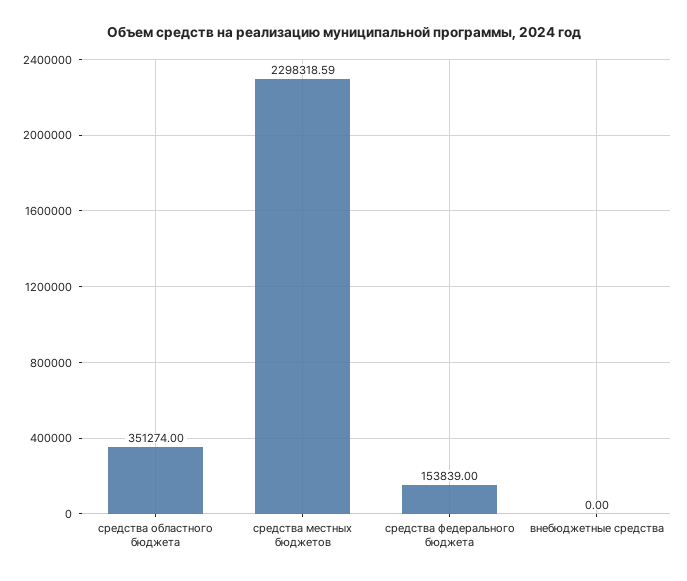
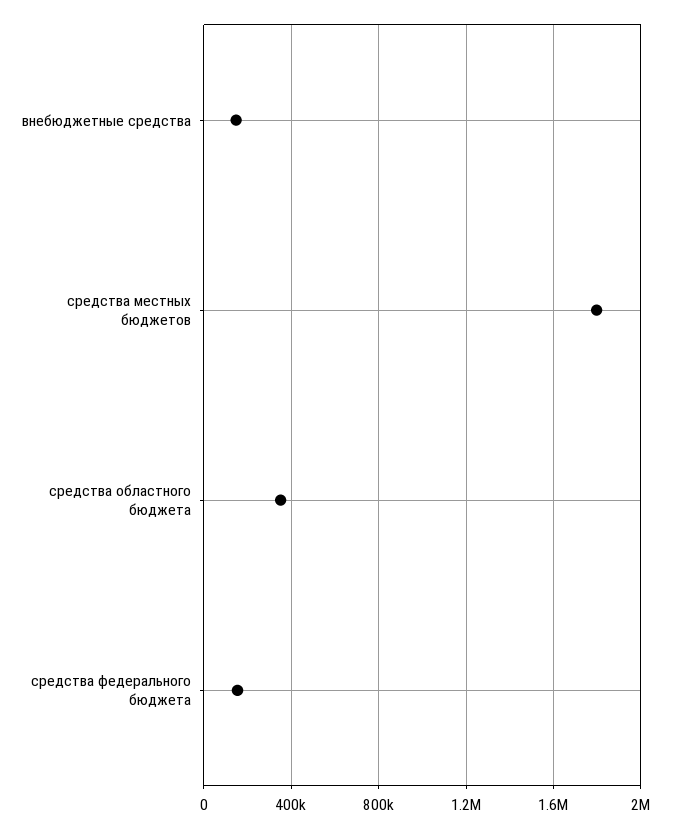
  {
    "средства областного бюджета": 351274,
-   "средства местных бюджетов": 2298318.59,
+   "средства местных бюджетов": 1800000,
    "средства федерального бюджета": 153839,
-   "внебюджетные средства": 0
+   "внебюджетные средства": 150000
  }

